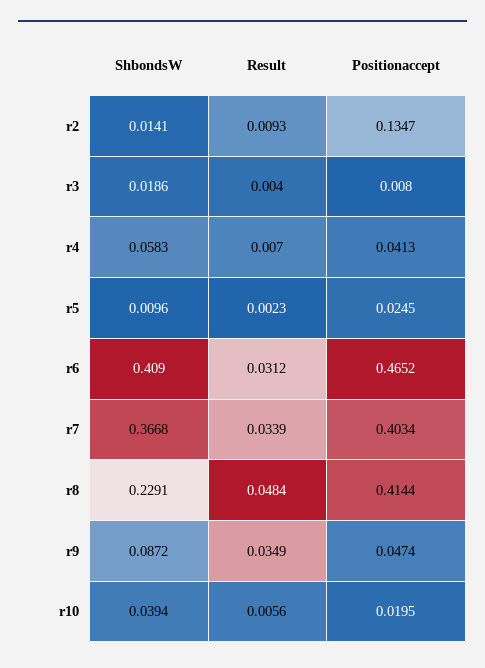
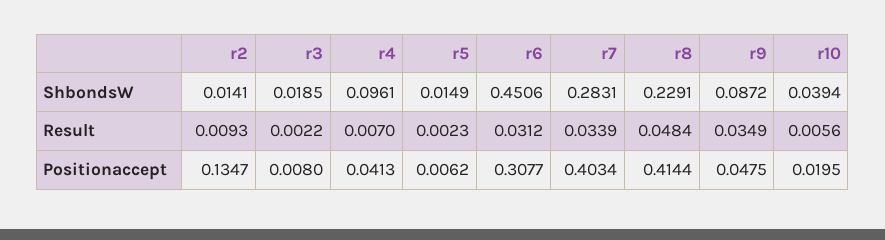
  {
    "ShbondsW": {
      "r2": 0.0141,
-     "r3": 0.0186,
+     "r3": 0.0185,
-     "r4": 0.0583,
+     "r4": 0.0961,
-     "r5": 0.0096,
+     "r5": 0.0149,
-     "r6": 0.409,
+     "r6": 0.4506,
-     "r7": 0.3668,
+     "r7": 0.2831,
      "r8": 0.2291,
      "r9": 0.0872,
      "r10": 0.0394
    },
    "Result": {
      "r2": 0.0093,
-     "r3": 0.004,
+     "r3": 0.0022,
      "r4": 0.007,
      "r5": 0.0023,
      "r6": 0.0312,
      "r7": 0.0339,
      "r8": 0.0484,
      "r9": 0.0349,
      "r10": 0.0056
    },
    "Positionaccept": {
      "r2": 0.1347,
      "r3": 0.008,
      "r4": 0.0413,
-     "r5": 0.0245,
+     "r5": 0.0062,
-     "r6": 0.4652,
+     "r6": 0.3077,
      "r7": 0.4034,
      "r8": 0.4144,
-     "r9": 0.0474,
+     "r9": 0.0475,
      "r10": 0.0195
    }
  }

